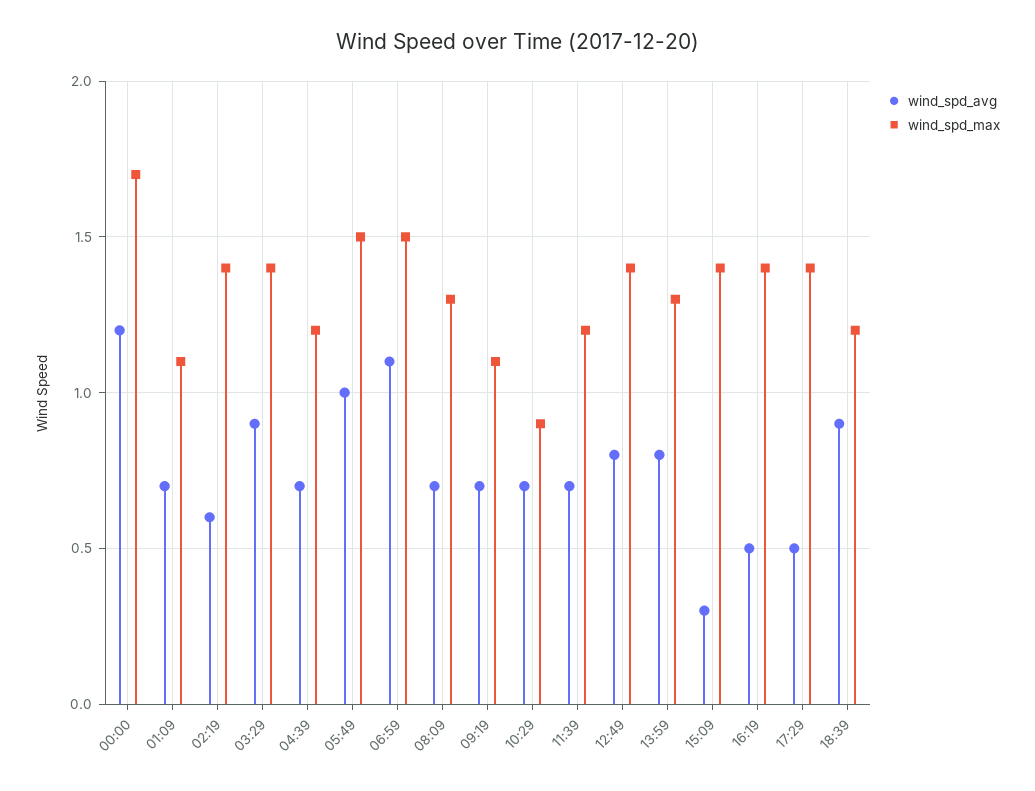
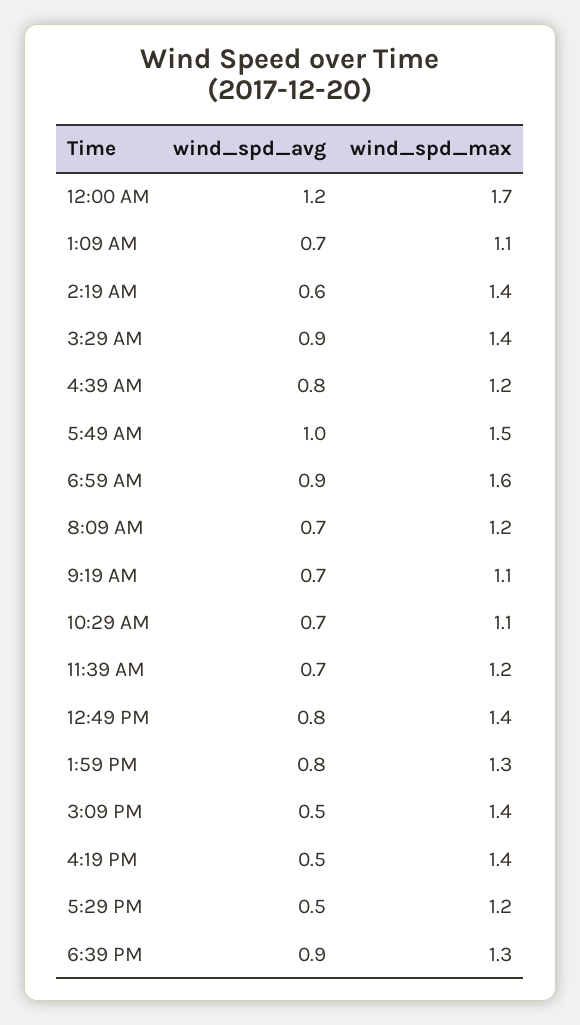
  {
    "wind_spd_avg": {
      "00:00": 1.2,
      "01:09": 0.7,
      "02:19": 0.6,
      "03:29": 0.9,
-     "04:39": 0.7,
+     "04:39": 0.8,
      "05:49": 1,
-     "06:59": 1.1,
+     "06:59": 0.9,
      "08:09": 0.7,
      "09:19": 0.7,
      "10:29": 0.7,
      "11:39": 0.7,
      "12:49": 0.8,
      "13:59": 0.8,
-     "15:09": 0.3,
+     "15:09": 0.5,
      "16:19": 0.5,
      "17:29": 0.5,
      "18:39": 0.9
    },
    "wind_spd_max": {
      "00:00": 1.7,
      "01:09": 1.1,
      "02:19": 1.4,
      "03:29": 1.4,
      "04:39": 1.2,
      "05:49": 1.5,
-     "06:59": 1.5,
+     "06:59": 1.6,
-     "08:09": 1.3,
+     "08:09": 1.2,
      "09:19": 1.1,
-     "10:29": 0.9,
+     "10:29": 1.1,
      "11:39": 1.2,
      "12:49": 1.4,
      "13:59": 1.3,
      "15:09": 1.4,
      "16:19": 1.4,
-     "17:29": 1.4,
+     "17:29": 1.2,
-     "18:39": 1.2
+     "18:39": 1.3
    }
  }

